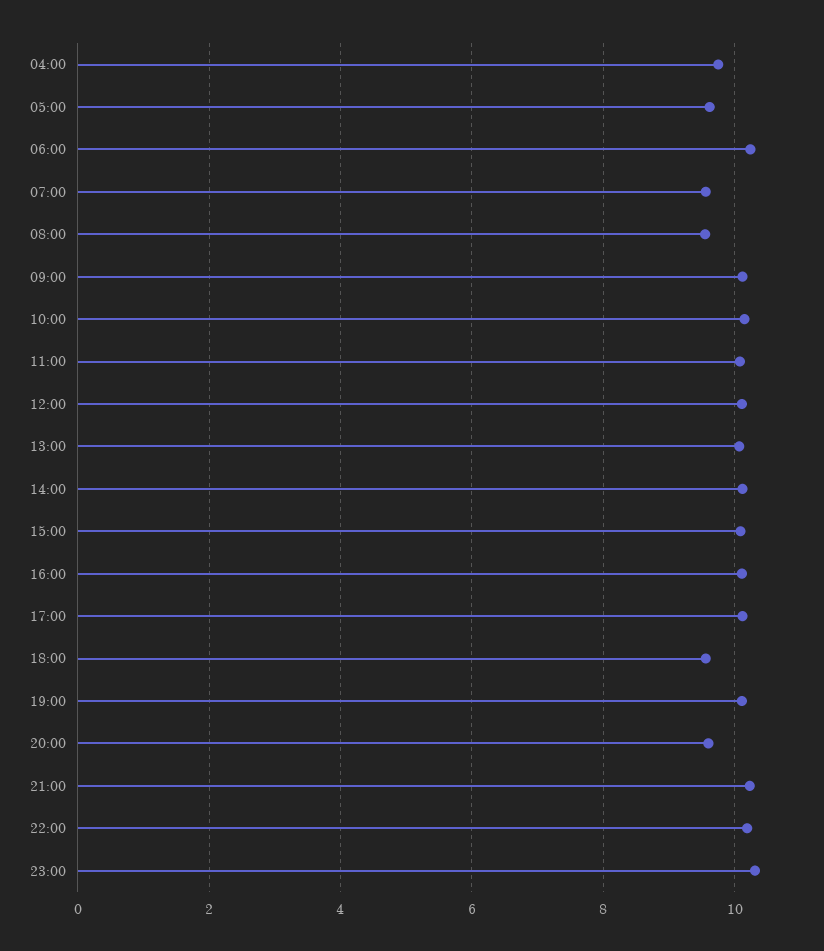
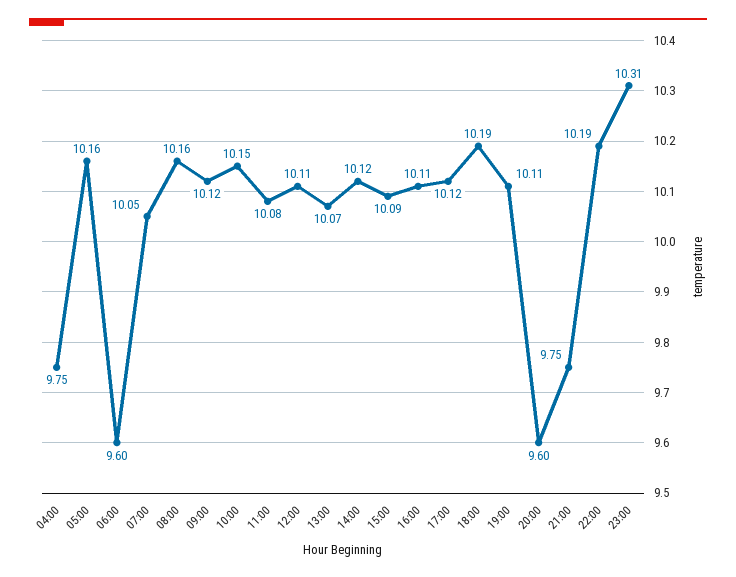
  {
    "04:00": 9.75,
-   "05:00": 9.6,
+   "05:00": 10.16,
-   "06:00": 10.2,
+   "06:00": 9.6,
-   "07:00": 9.6,
+   "07:00": 10.05,
-   "08:00": 9.6,
+   "08:00": 10.16,
    "09:00": 10.12,
    "10:00": 10.15,
    "11:00": 10.08,
    "12:00": 10.11,
    "13:00": 10.07,
    "14:00": 10.12,
    "15:00": 10.09,
    "16:00": 10.11,
    "17:00": 10.12,
-   "18:00": 9.6,
+   "18:00": 10.19,
    "19:00": 10.11,
    "20:00": 9.6,
-   "21:00": 10.2,
+   "21:00": 9.75,
    "22:00": 10.19,
    "23:00": 10.31
  }

